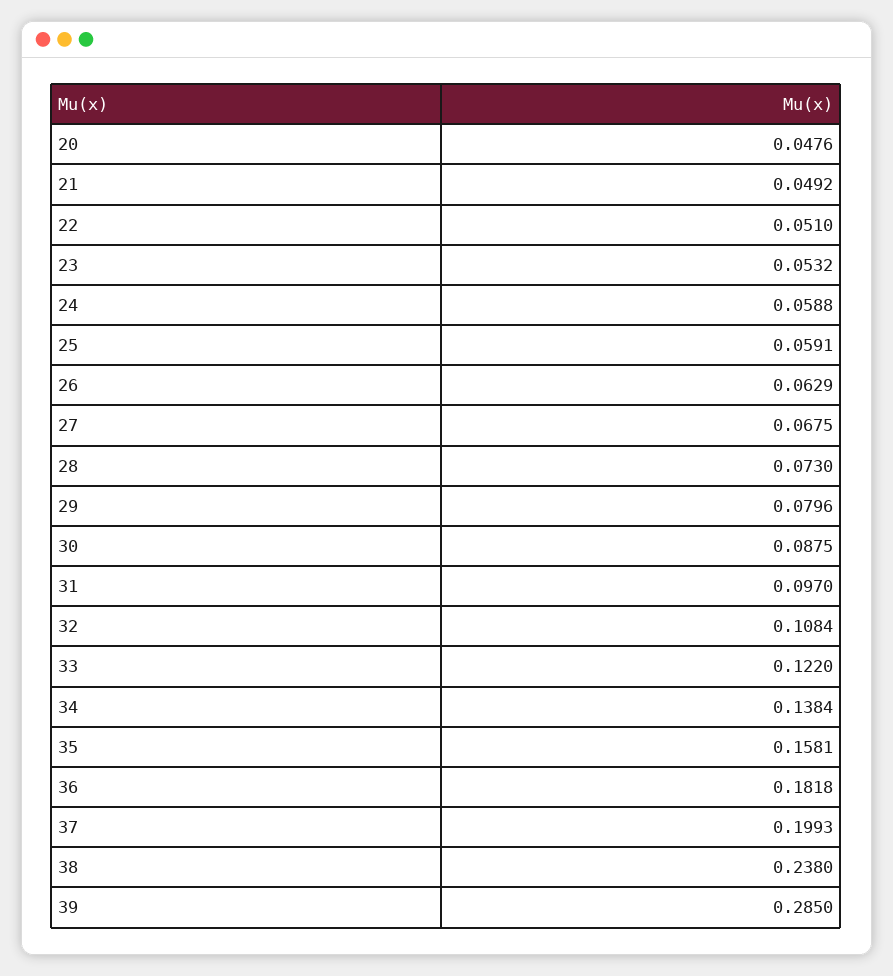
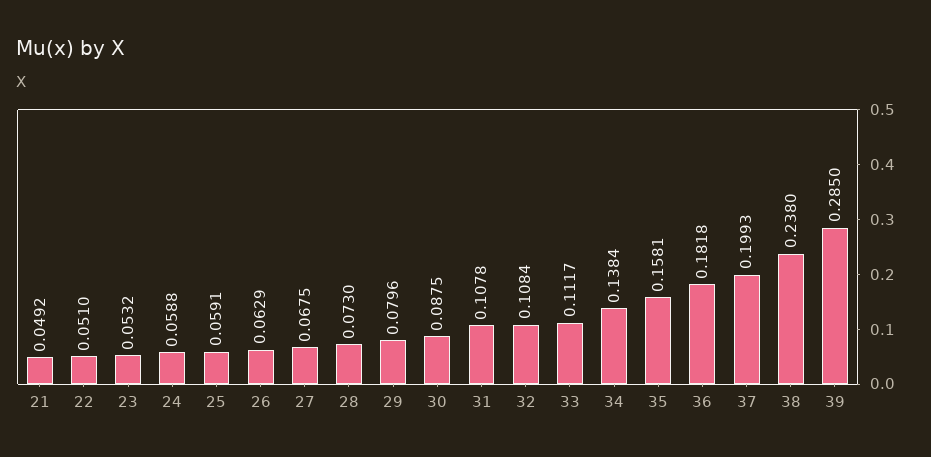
  {
-   "20": 0.0476,
    "21": 0.0492,
    "22": 0.051,
    "23": 0.0532,
    "24": 0.0588,
    "25": 0.0591,
    "26": 0.0629,
    "27": 0.0675,
    "28": 0.073,
    "29": 0.0796,
    "30": 0.0875,
-   "31": 0.097,
+   "31": 0.1078,
    "32": 0.1084,
-   "33": 0.122,
+   "33": 0.1117,
    "34": 0.1384,
    "35": 0.1581,
    "36": 0.1818,
    "37": 0.1993,
    "38": 0.238,
    "39": 0.285
  }

